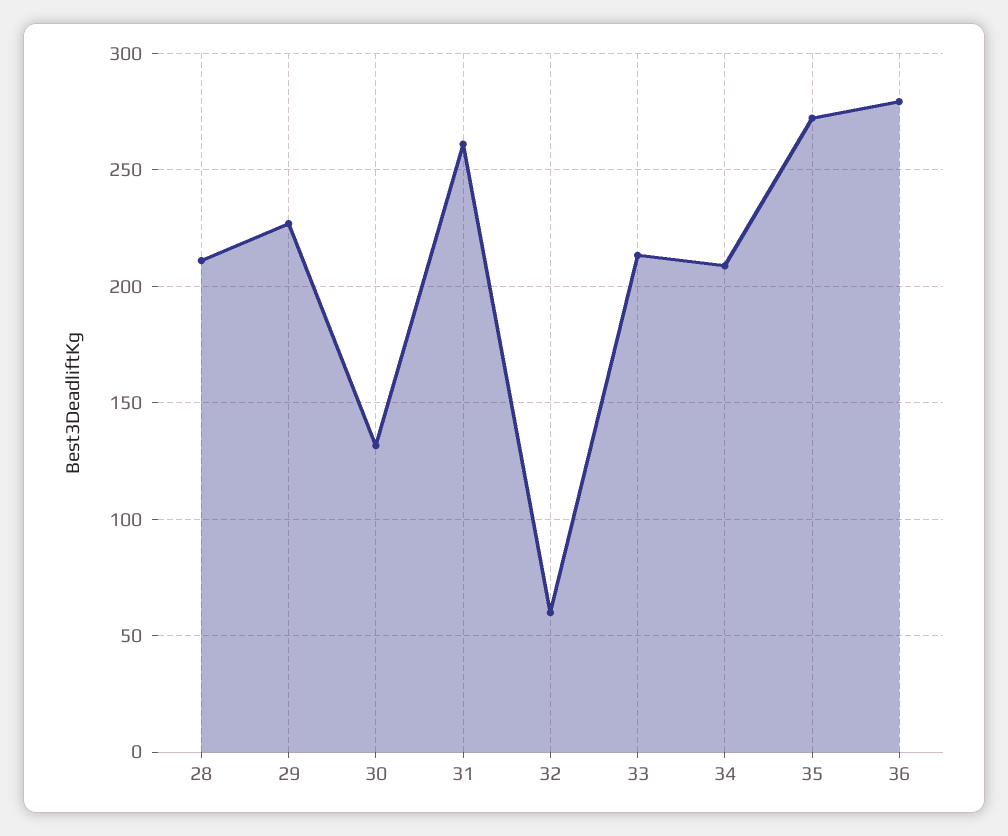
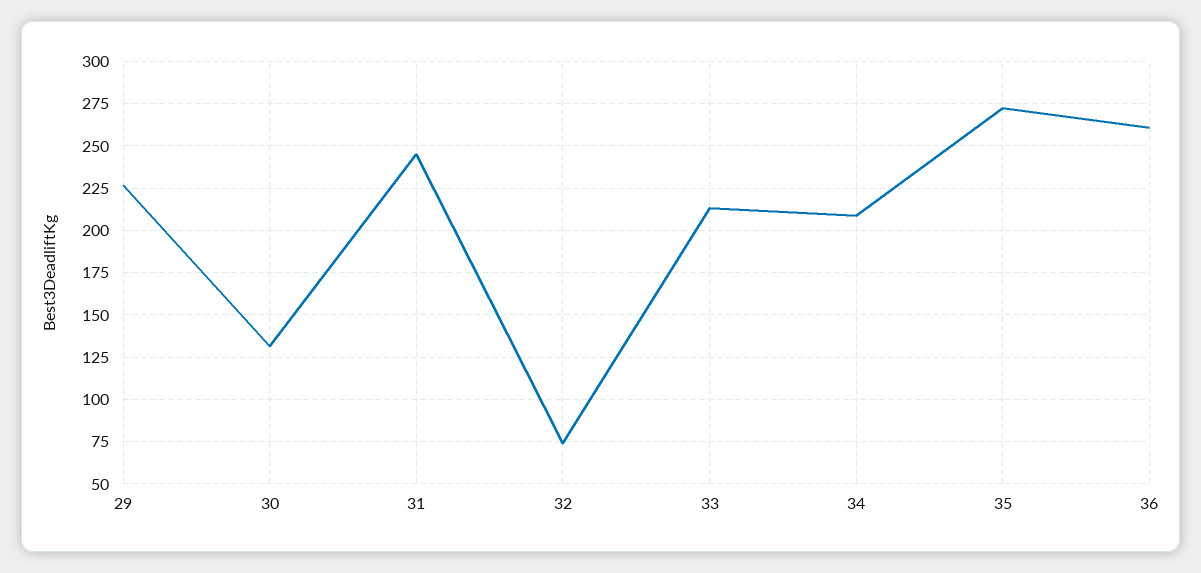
  {
-   "28": 210,
    "29": 225,
    "30": 130,
-   "31": 260,
+   "31": 245,
-   "32": 60,
+   "32": 75,
    "33": 215,
    "34": 210,
    "35": 270,
-   "36": 280
+   "36": 260
  }

